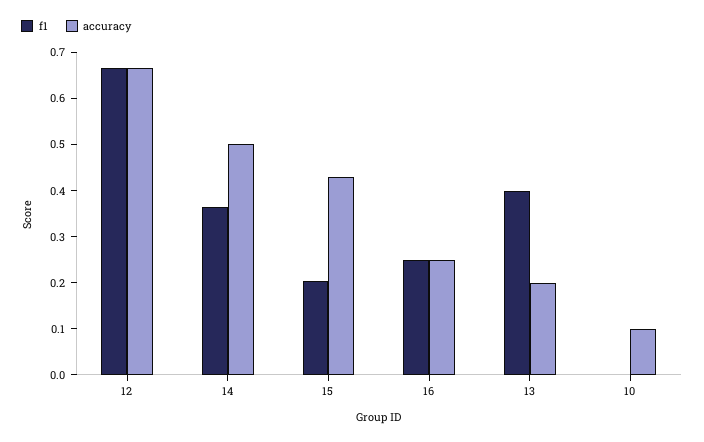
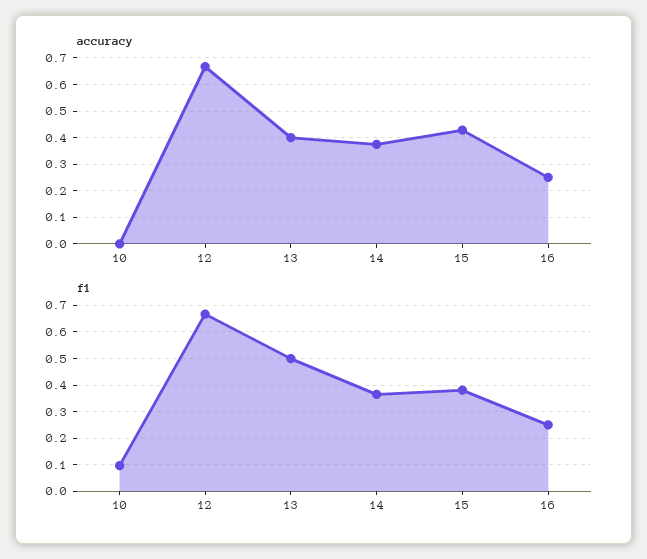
  {
    "f1": {
      "12": 0.66,
      "14": 0.36,
-     "15": 0.2,
+     "15": 0.375,
      "16": 0.26,
-     "13": 0.4,
+     "13": 0.5,
-     "10": 0
+     "10": 0.1
    },
    "accuracy": {
      "12": 0.66,
-     "14": 0.5,
+     "14": 0.375,
      "15": 0.42,
      "16": 0.26,
-     "13": 0.2,
+     "13": 0.4,
-     "10": 0.1
+     "10": 0
    }
  }

